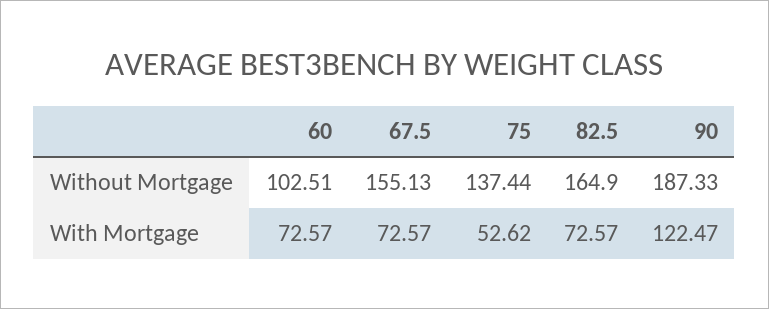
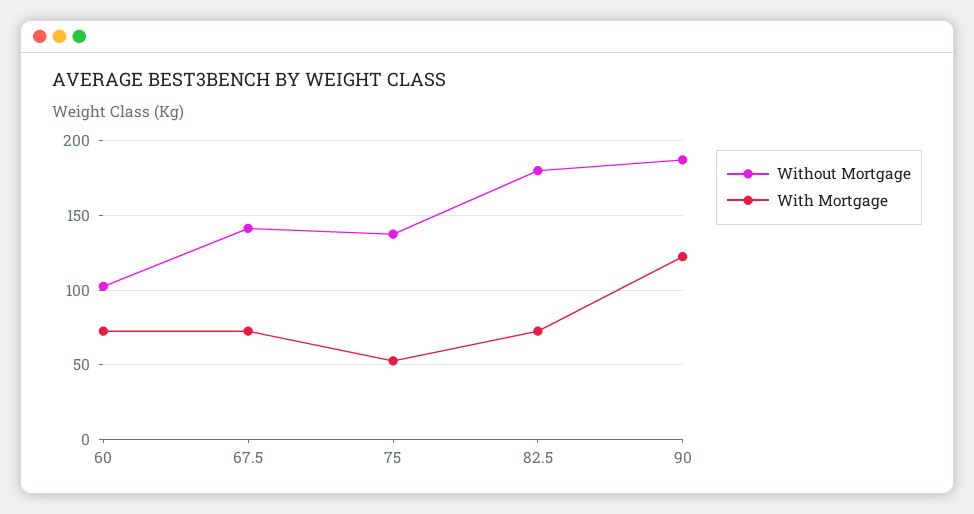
  {
    "Without Mortgage": {
      "60": 102.51,
-     "67.5": 155.13,
+     "67.5": 140,
      "75": 137.44,
-     "82.5": 164.9,
+     "82.5": 180,
      "90": 187.33
    },
    "With Mortgage": {
      "60": 72.57,
      "67.5": 72.57,
      "75": 52.62,
      "82.5": 72.57,
      "90": 122.47
    }
  }

